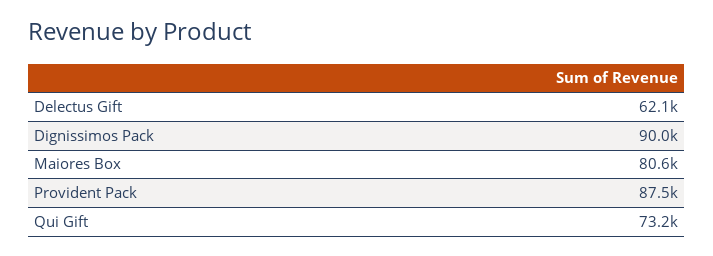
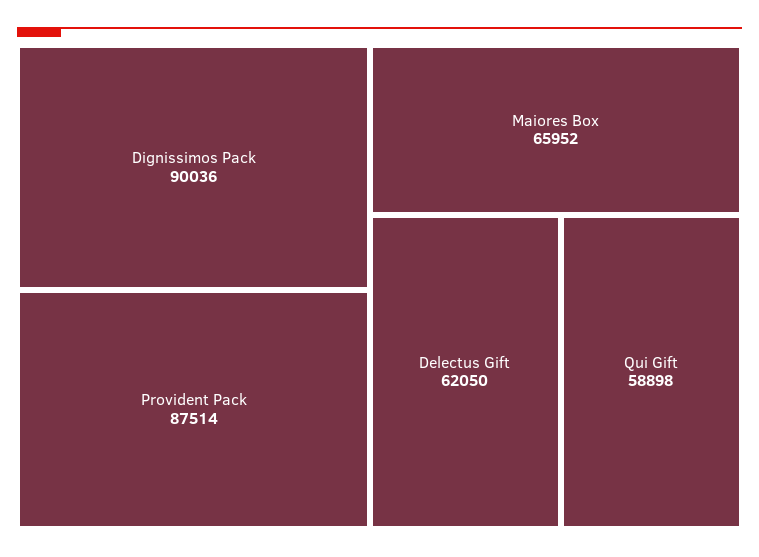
  {
    "Delectus Gift": 62050,
    "Dignissimos Pack": 90036,
-   "Maiores Box": 80600,
+   "Maiores Box": 65952,
    "Provident Pack": 87514,
-   "Qui Gift": 73200
+   "Qui Gift": 58898
  }

